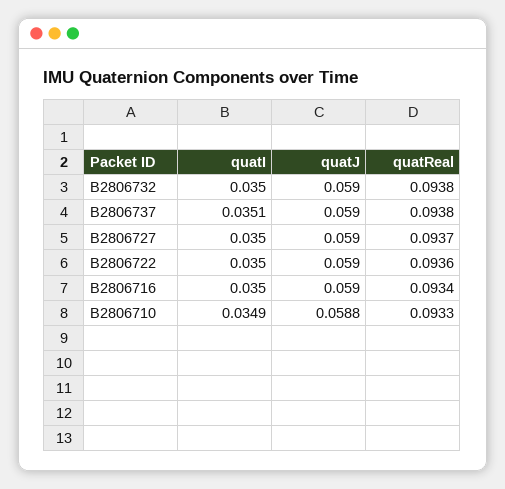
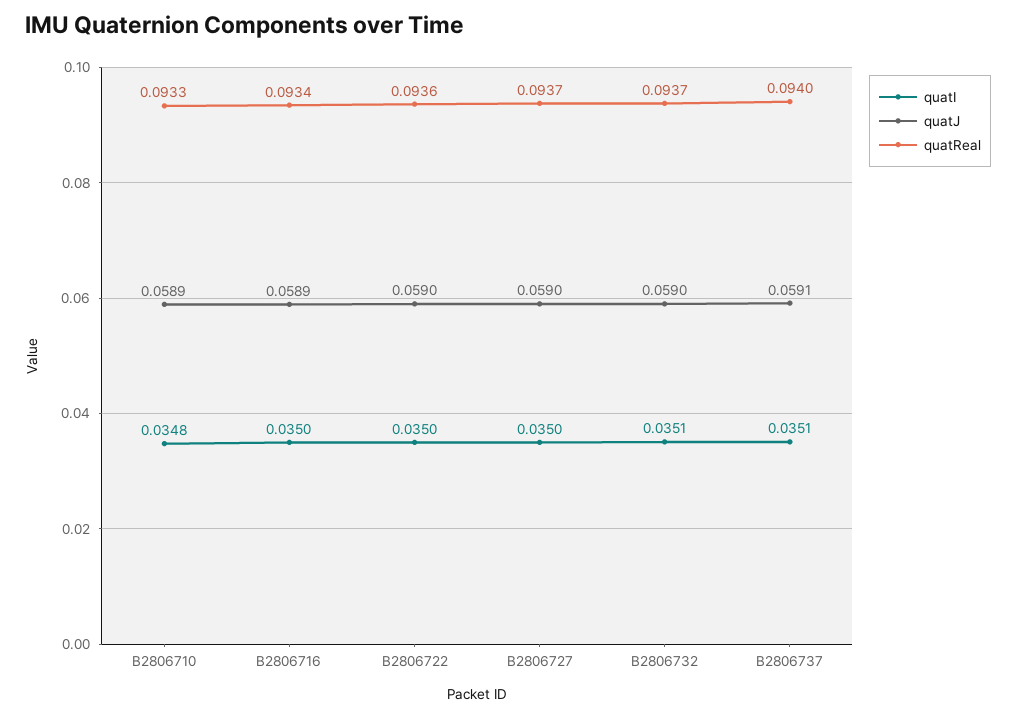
  {
    "quatI": {
-     "B2806732": 0.035,
+     "B2806732": 0.0351,
      "B2806737": 0.0351,
      "B2806727": 0.035,
      "B2806722": 0.035,
      "B2806716": 0.035,
-     "B2806710": 0.0349
+     "B2806710": 0.0348
    },
    "quatJ": {
      "B2806732": 0.059,
-     "B2806737": 0.059,
+     "B2806737": 0.0591,
      "B2806727": 0.059,
      "B2806722": 0.059,
-     "B2806716": 0.059,
+     "B2806716": 0.0589,
-     "B2806710": 0.0588
+     "B2806710": 0.0589
    },
    "quatReal": {
-     "B2806732": 0.0938,
+     "B2806732": 0.0937,
-     "B2806737": 0.0938,
+     "B2806737": 0.094,
      "B2806727": 0.0937,
      "B2806722": 0.0936,
      "B2806716": 0.0934,
      "B2806710": 0.0933
    }
  }

